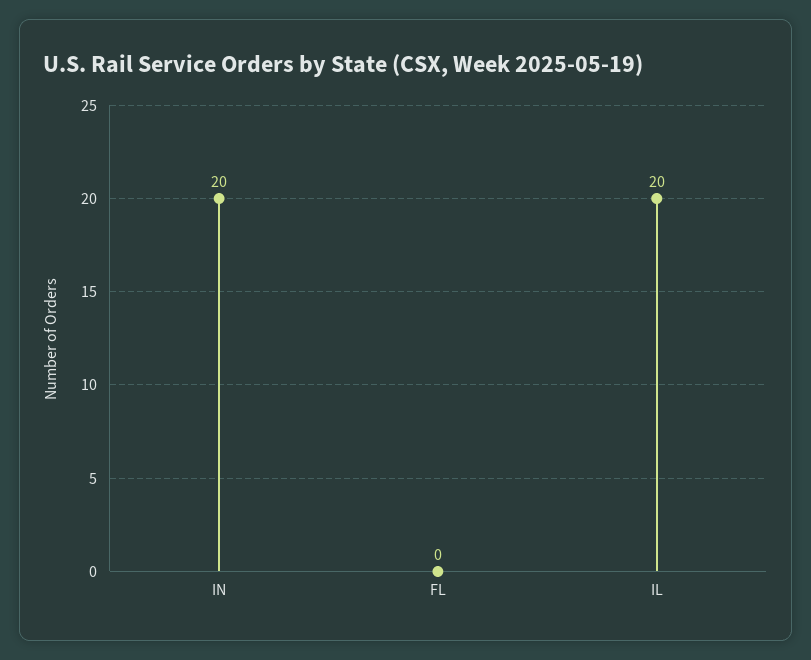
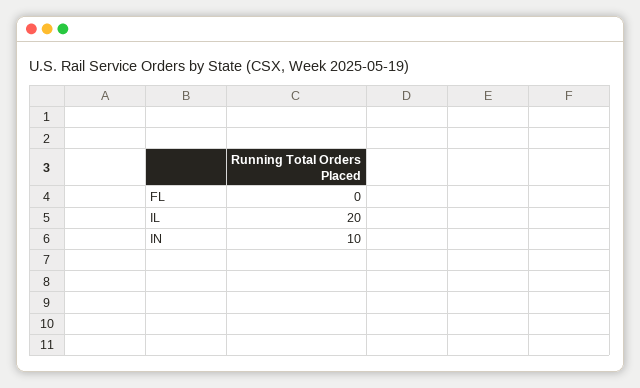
  {
-   "IN": 20,
+   "IN": 10,
    "FL": 0,
    "IL": 20
  }

